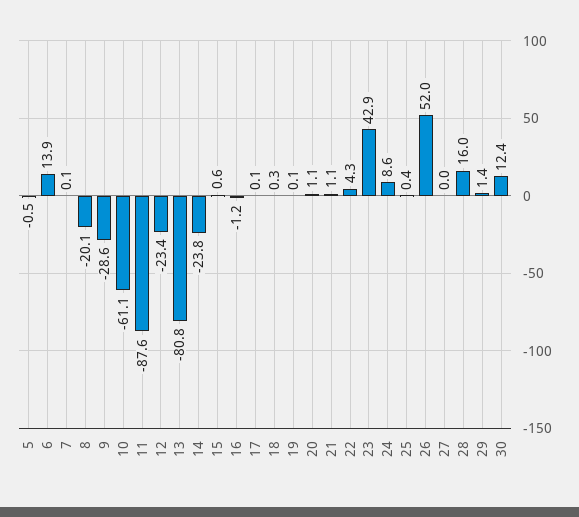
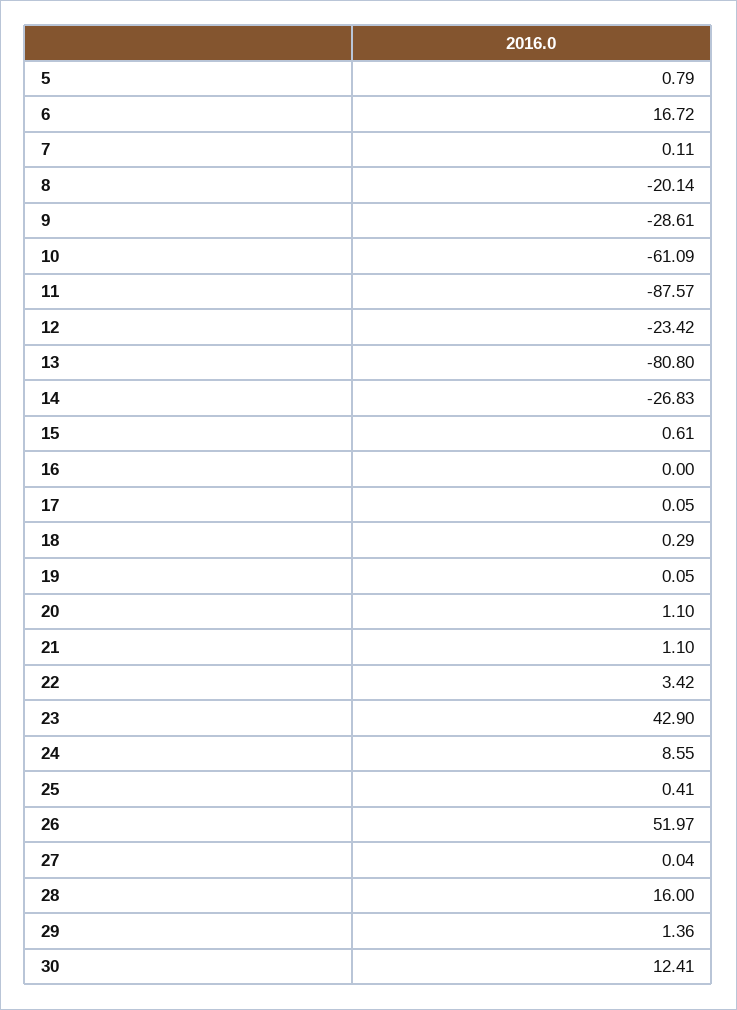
  {
-   "5": -0.5,
+   "5": 0.79,
-   "6": 13.9,
+   "6": 16.72,
    "7": 0.11,
    "8": -20.14,
    "9": -28.61,
    "10": -61.09,
    "11": -87.57,
    "12": -23.42,
    "13": -80.8,
-   "14": -23.8,
+   "14": -26.83,
    "15": 0.61,
-   "16": -1.2,
+   "16": 0,
    "17": 0.05,
    "18": 0.29,
    "19": 0.05,
    "20": 1.1,
    "21": 1.1,
-   "22": 4.3,
+   "22": 3.42,
    "23": 42.9,
    "24": 8.55,
    "25": 0.41,
    "26": 51.97,
    "27": 0.04,
    "28": 16,
    "29": 1.36,
    "30": 12.41
  }

